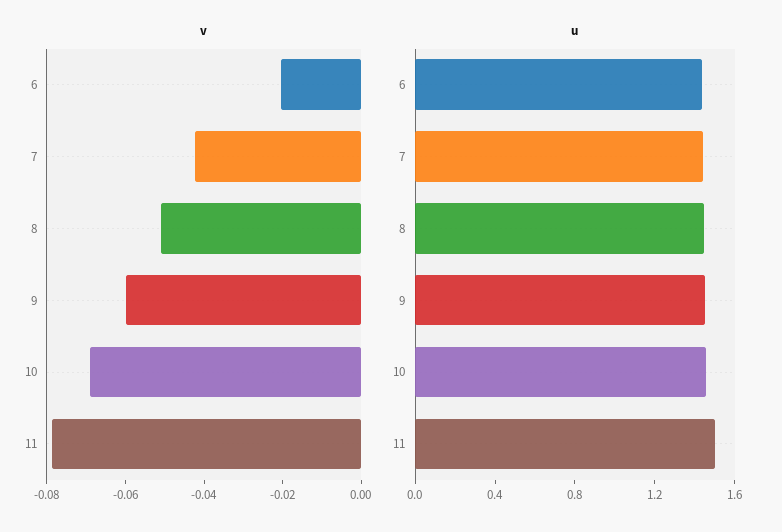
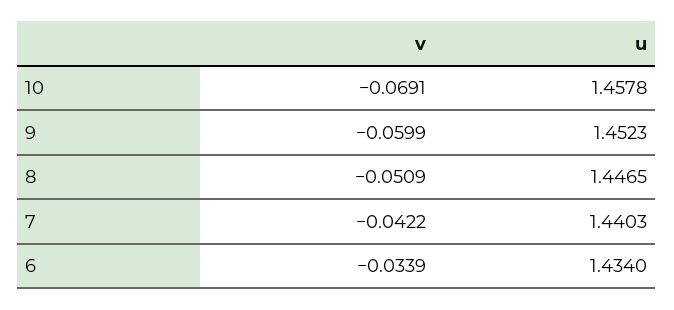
  {
    "v": {
-     "6": -0.02,
+     "6": -0.0339,
      "7": -0.0422,
      "8": -0.0509,
      "9": -0.0599,
-     "10": -0.0691,
+     "10": -0.0691
-     "11": -0.08
    },
    "u": {
      "6": 1.434,
      "7": 1.4403,
      "8": 1.4465,
      "9": 1.4523,
-     "10": 1.4578,
+     "10": 1.4578
-     "11": 1.5
    }
  }

